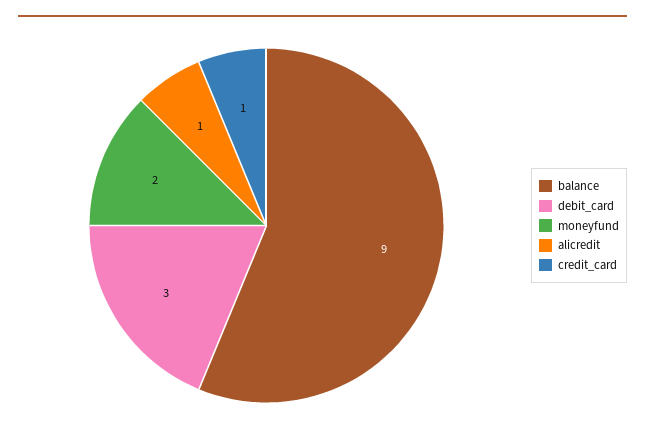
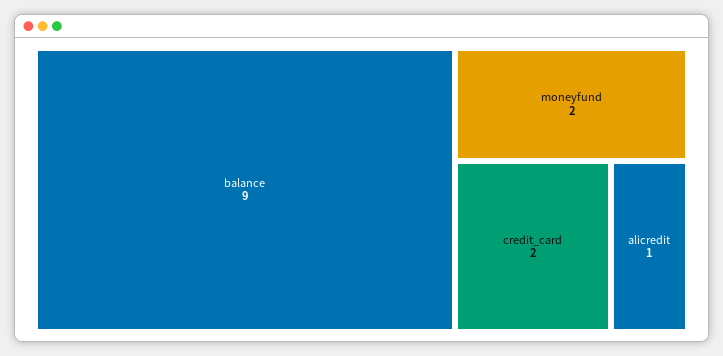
  {
    "balance": 9,
-   "debit_card": 3,
    "moneyfund": 2,
    "alicredit": 1,
-   "credit_card": 1
+   "credit_card": 2
  }

